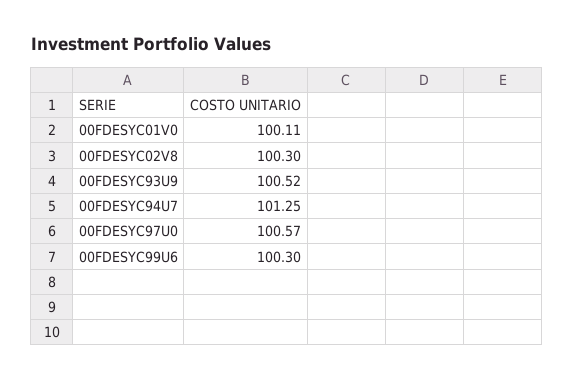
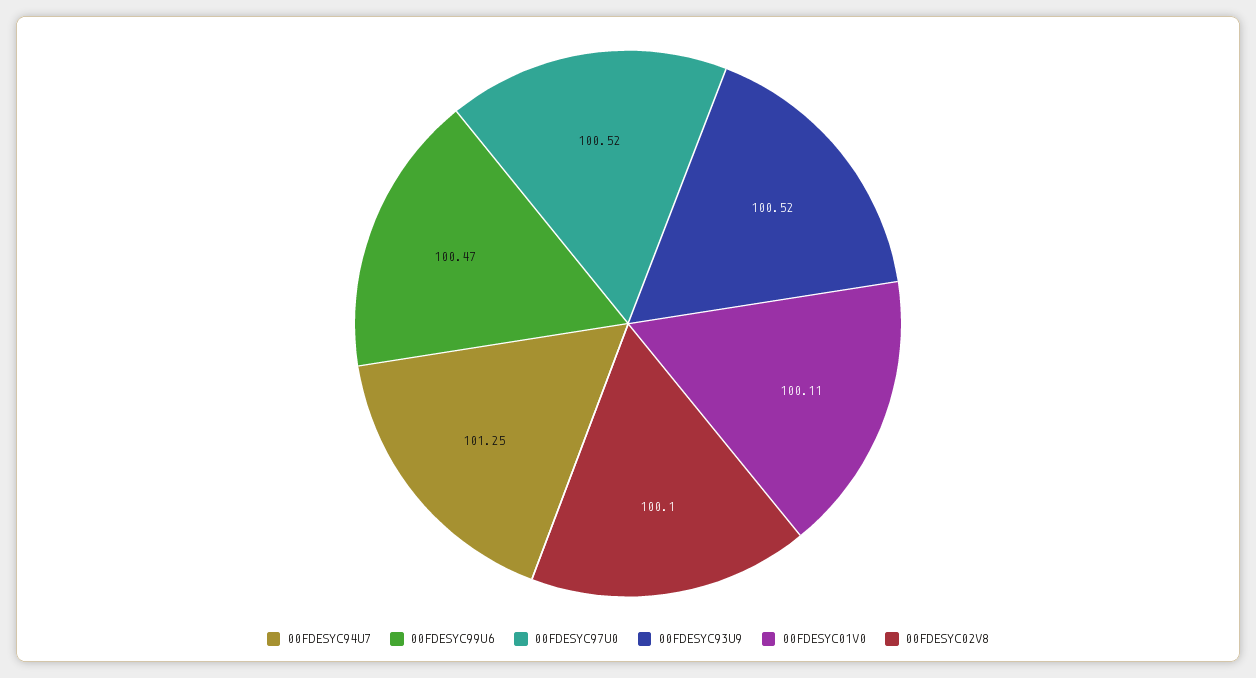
  {
    "00FDESYC01V0": 100.11,
-   "00FDESYC02V8": 100.3,
+   "00FDESYC02V8": 100.1,
    "00FDESYC93U9": 100.52,
    "00FDESYC94U7": 101.25,
-   "00FDESYC97U0": 100.57,
+   "00FDESYC97U0": 100.52,
-   "00FDESYC99U6": 100.3
+   "00FDESYC99U6": 100.47
  }

